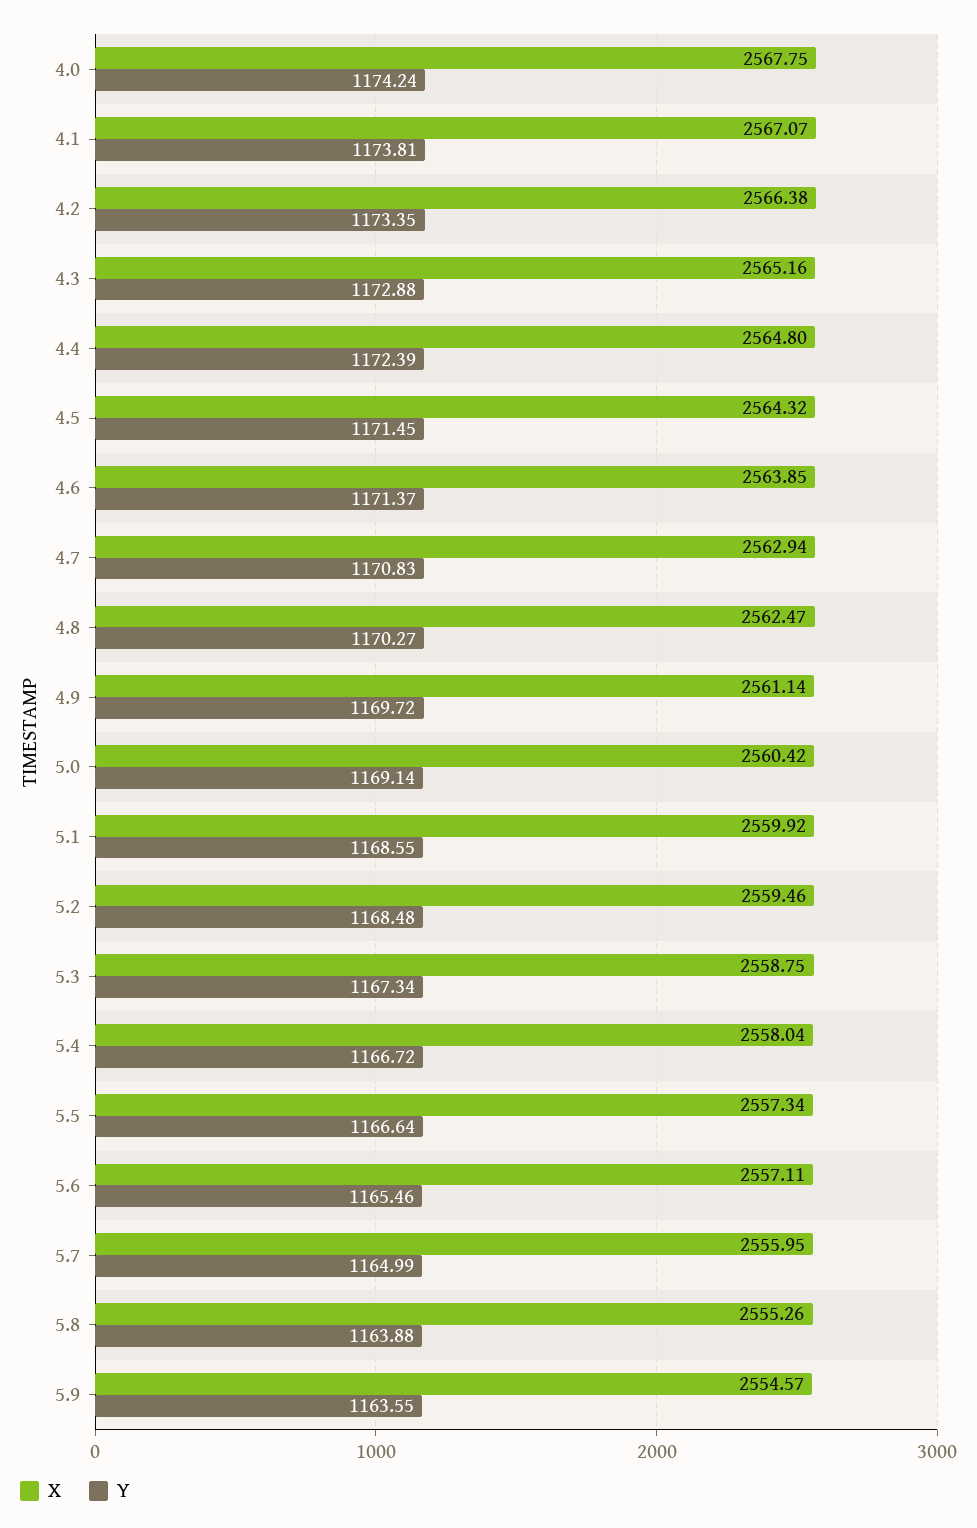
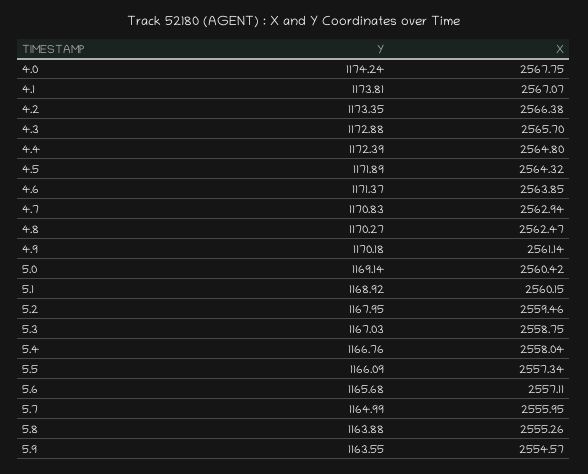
  {
    "X": {
      "4.0": 2567.75,
      "4.1": 2567.07,
      "4.2": 2566.38,
-     "4.3": 2565.16,
+     "4.3": 2565.7,
      "4.4": 2564.8,
      "4.5": 2564.32,
      "4.6": 2563.85,
      "4.7": 2562.94,
      "4.8": 2562.47,
      "4.9": 2561.14,
      "5.0": 2560.42,
-     "5.1": 2559.92,
+     "5.1": 2560.15,
      "5.2": 2559.46,
      "5.3": 2558.75,
      "5.4": 2558.04,
      "5.5": 2557.34,
      "5.6": 2557.11,
      "5.7": 2555.95,
      "5.8": 2555.26,
      "5.9": 2554.57
    },
    "Y": {
      "4.0": 1174.24,
      "4.1": 1173.81,
      "4.2": 1173.35,
      "4.3": 1172.88,
      "4.4": 1172.39,
-     "4.5": 1171.45,
+     "4.5": 1171.89,
      "4.6": 1171.37,
      "4.7": 1170.83,
      "4.8": 1170.27,
-     "4.9": 1169.72,
+     "4.9": 1170.18,
      "5.0": 1169.14,
-     "5.1": 1168.55,
+     "5.1": 1168.92,
-     "5.2": 1168.48,
+     "5.2": 1167.95,
-     "5.3": 1167.34,
+     "5.3": 1167.03,
-     "5.4": 1166.72,
+     "5.4": 1166.76,
-     "5.5": 1166.64,
+     "5.5": 1166.09,
-     "5.6": 1165.46,
+     "5.6": 1165.68,
      "5.7": 1164.99,
      "5.8": 1163.88,
      "5.9": 1163.55
    }
  }

